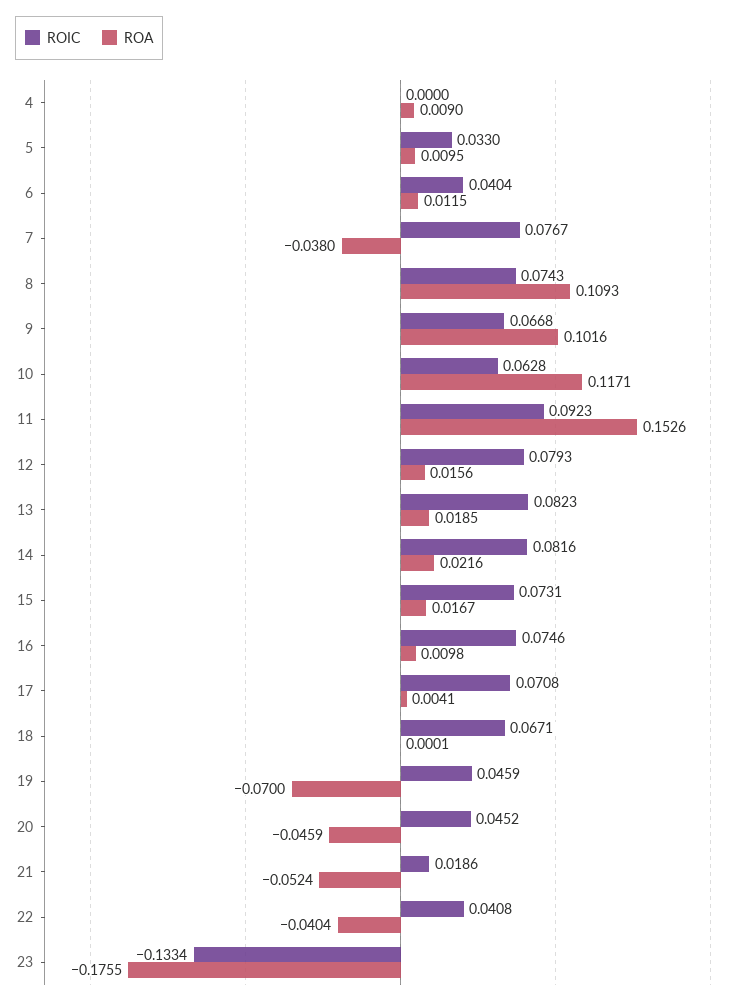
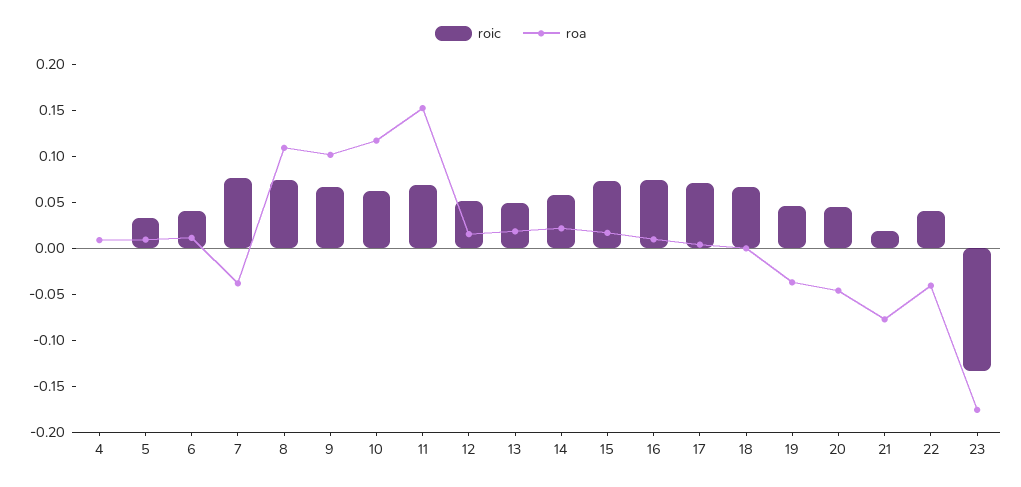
  {
    "ROIC": {
      "4": 0,
      "5": 0.033,
      "6": 0.0404,
      "7": 0.0767,
      "8": 0.0743,
      "9": 0.0668,
      "10": 0.0628,
-     "11": 0.0923,
+     "11": 0.07,
-     "12": 0.0793,
+     "12": 0.05,
-     "13": 0.0823,
+     "13": 0.05,
-     "14": 0.0816,
+     "14": 0.06,
      "15": 0.0731,
      "16": 0.0746,
      "17": 0.0708,
      "18": 0.0671,
      "19": 0.0459,
      "20": 0.0452,
      "21": 0.0186,
      "22": 0.0408,
      "23": -0.1334
    },
    "ROA": {
      "4": 0.009,
      "5": 0.0095,
      "6": 0.0115,
      "7": -0.038,
      "8": 0.1093,
      "9": 0.1016,
      "10": 0.1171,
      "11": 0.1526,
      "12": 0.0156,
      "13": 0.0185,
      "14": 0.0216,
      "15": 0.0167,
      "16": 0.0098,
      "17": 0.0041,
      "18": 0.0001,
-     "19": -0.07,
+     "19": -0.04,
      "20": -0.0459,
-     "21": -0.0524,
+     "21": -0.08,
      "22": -0.0404,
      "23": -0.1755
    }
  }

